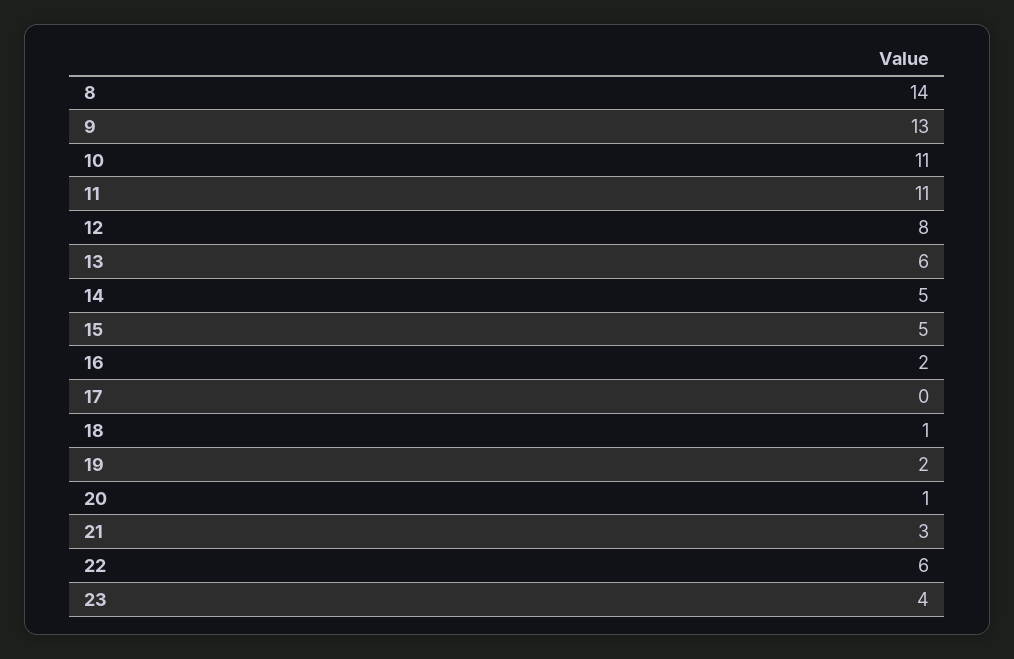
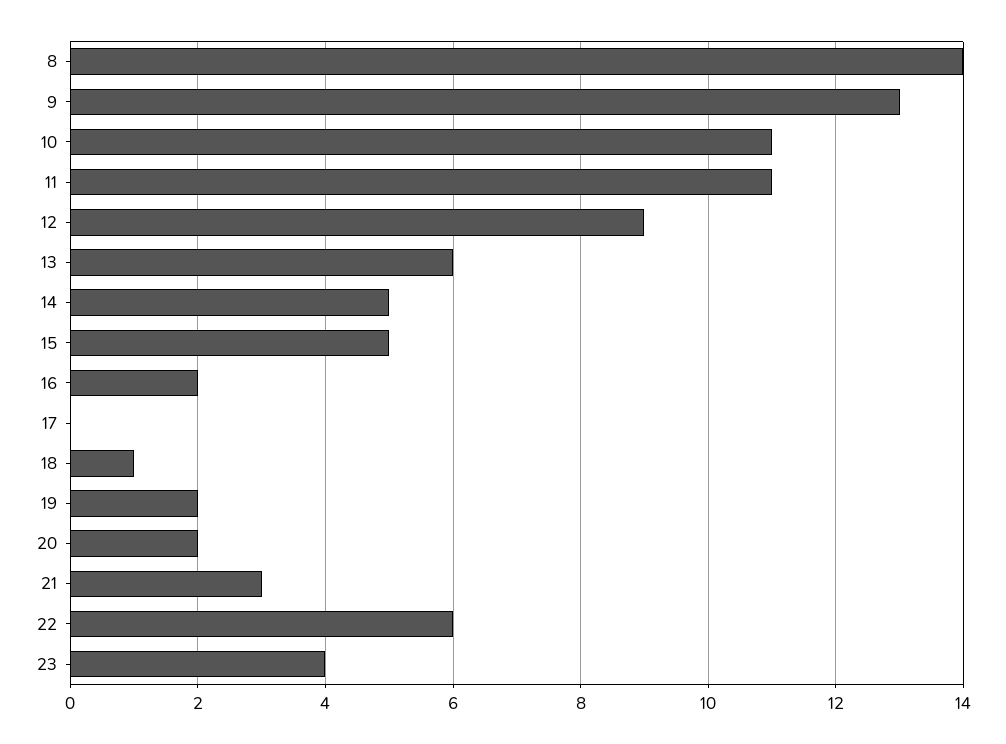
  {
    "8": 14,
    "9": 13,
    "10": 11,
    "11": 11,
-   "12": 8,
+   "12": 9,
    "13": 6,
    "14": 5,
    "15": 5,
    "16": 2,
    "17": 0,
    "18": 1,
    "19": 2,
-   "20": 1,
+   "20": 2,
    "21": 3,
    "22": 6,
    "23": 4
  }

